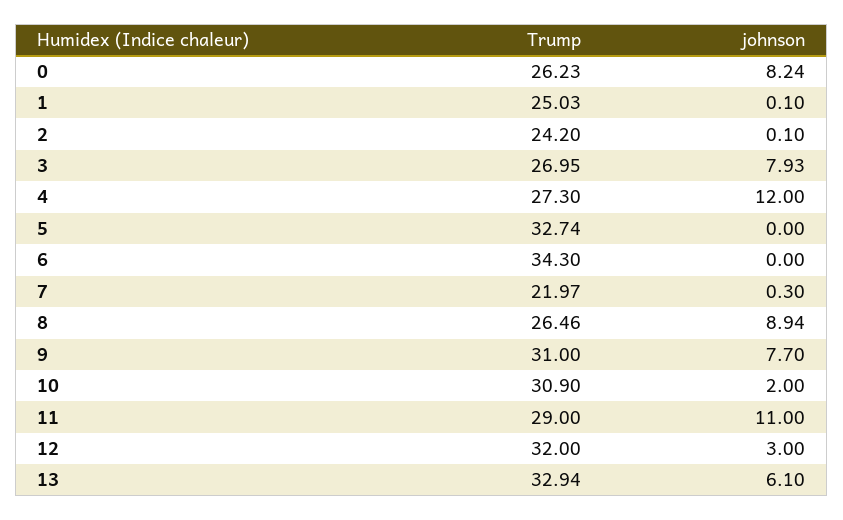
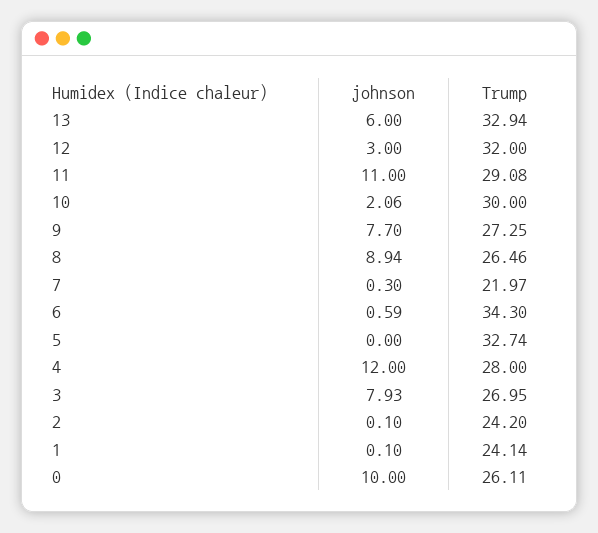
  {
    "Trump": {
-     "0": 26.23,
+     "0": 26.11,
-     "1": 25.03,
+     "1": 24.14,
      "2": 24.2,
      "3": 26.95,
-     "4": 27.3,
+     "4": 28,
      "5": 32.74,
      "6": 34.3,
      "7": 21.97,
      "8": 26.46,
-     "9": 31,
+     "9": 27.25,
-     "10": 30.9,
+     "10": 30,
-     "11": 29,
+     "11": 29.08,
      "12": 32,
      "13": 32.94
    },
    "johnson": {
-     "0": 8.24,
+     "0": 10,
      "1": 0.1,
      "2": 0.1,
      "3": 7.93,
      "4": 12,
      "5": 0,
-     "6": 0,
+     "6": 0.59,
      "7": 0.3,
      "8": 8.94,
      "9": 7.7,
-     "10": 2,
+     "10": 2.06,
      "11": 11,
      "12": 3,
-     "13": 6.1
+     "13": 6
    }
  }

